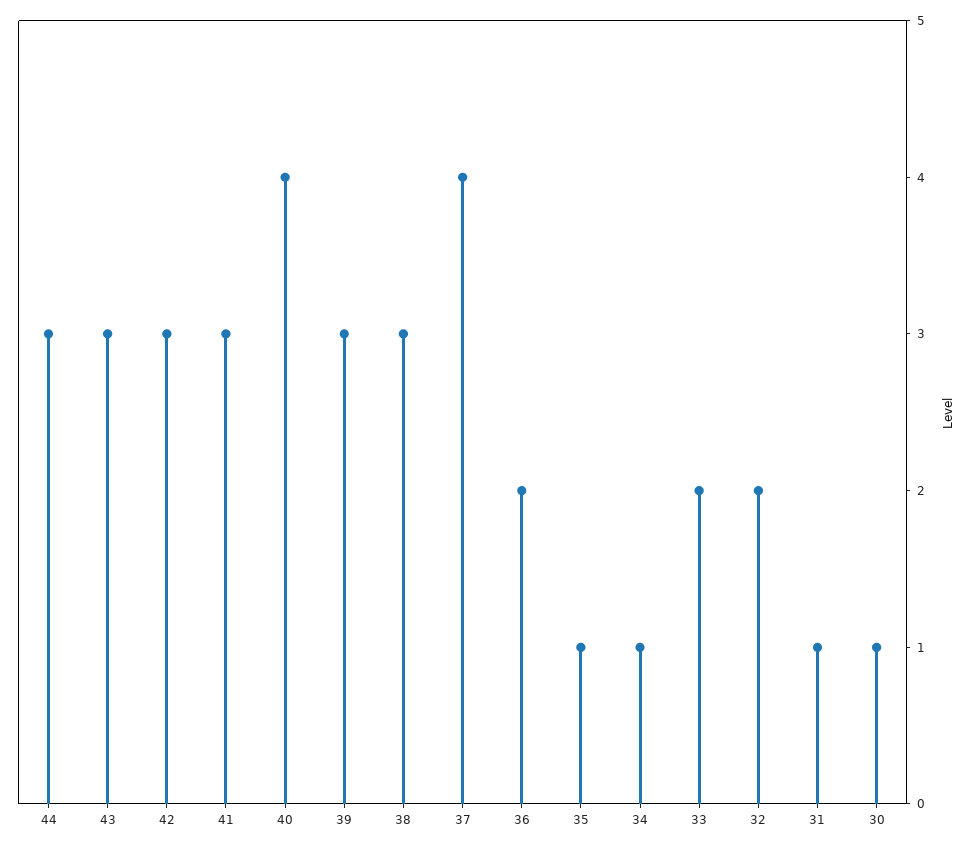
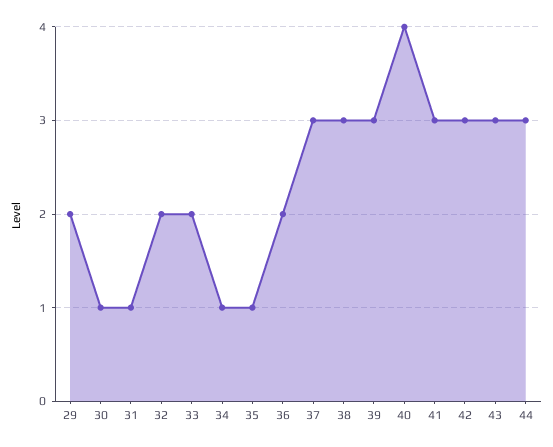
  {
    "44": 3,
    "43": 3,
    "42": 3,
    "41": 3,
    "40": 4,
    "39": 3,
    "38": 3,
-   "37": 4,
+   "37": 3,
    "36": 2,
    "35": 1,
    "34": 1,
    "33": 2,
    "32": 2,
    "31": 1,
-   "30": 1
+   "30": 1,
+   "29": 2
  }

